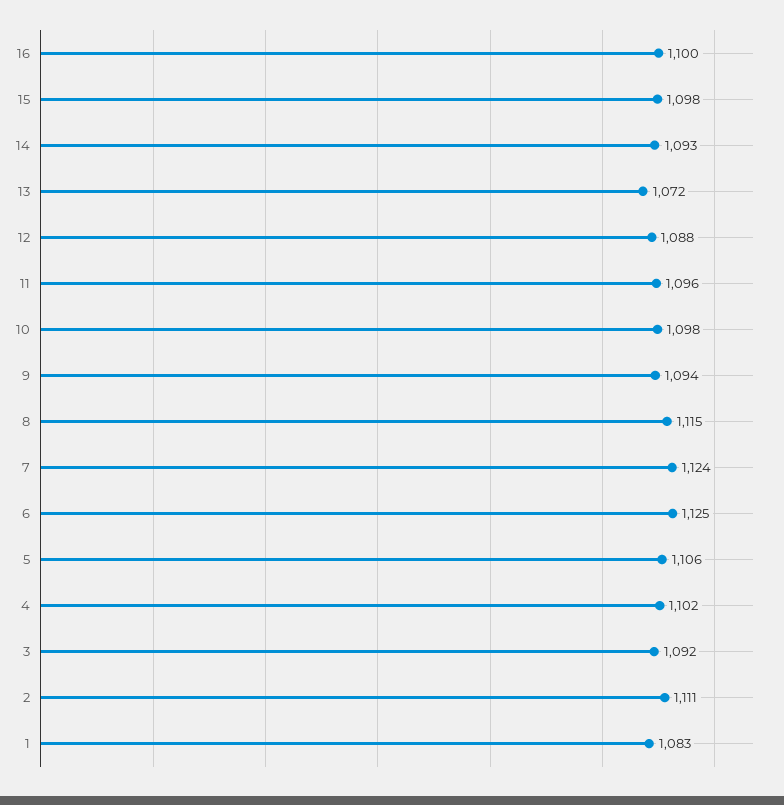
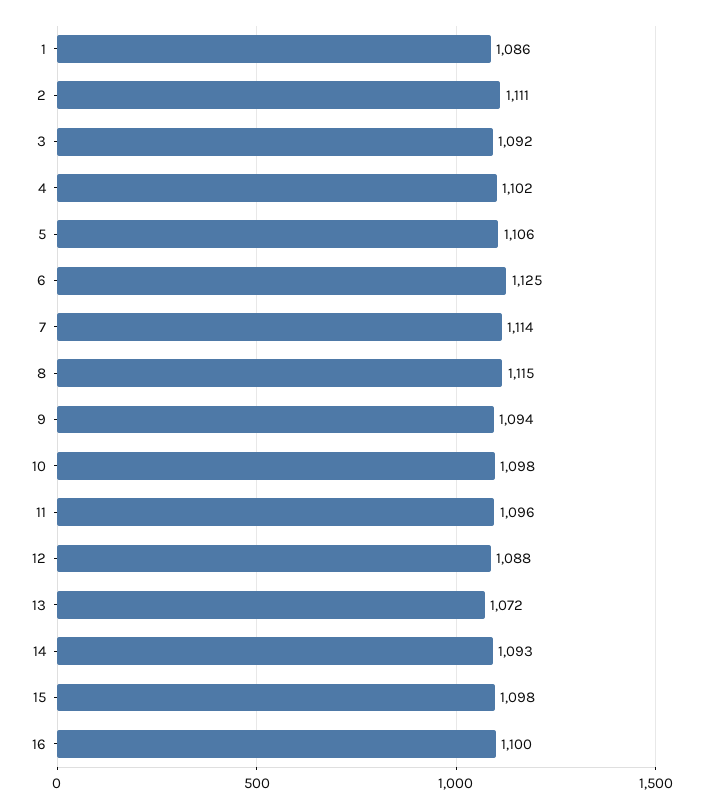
  {
    "16": 1100,
    "15": 1098,
    "14": 1093,
    "13": 1072,
    "12": 1088,
    "11": 1096,
    "10": 1098,
    "9": 1094,
    "8": 1115,
-   "7": 1124,
+   "7": 1114,
    "6": 1125,
    "5": 1106,
    "4": 1102,
    "3": 1092,
    "2": 1111,
-   "1": 1083
+   "1": 1086
  }

